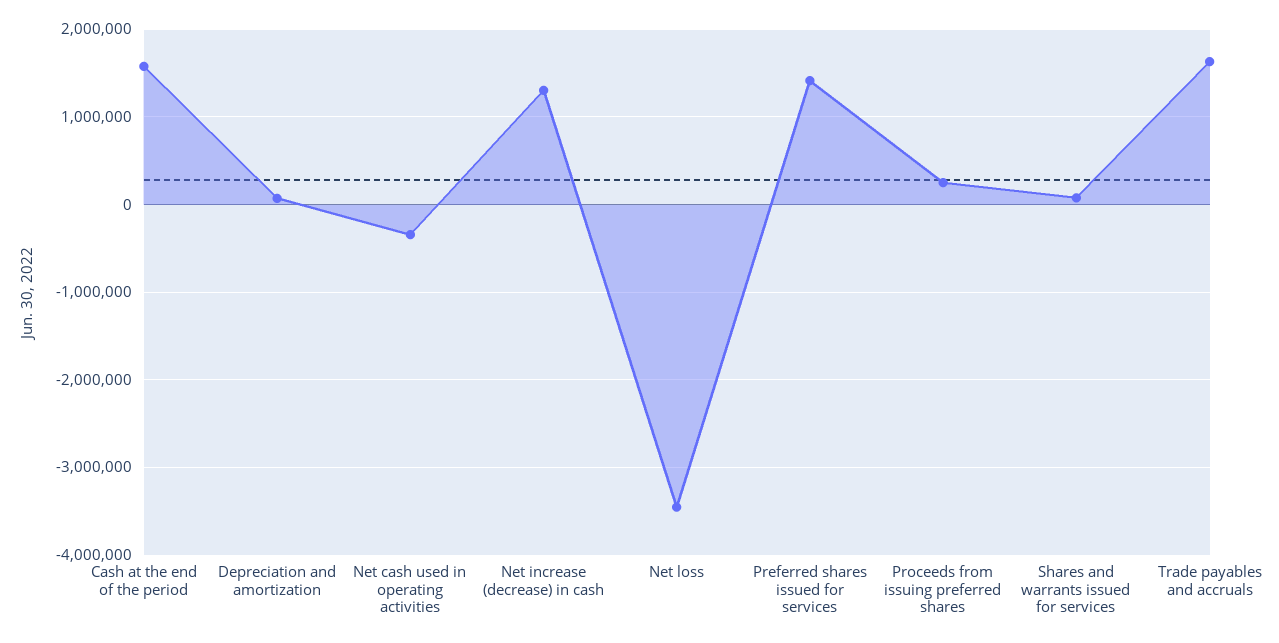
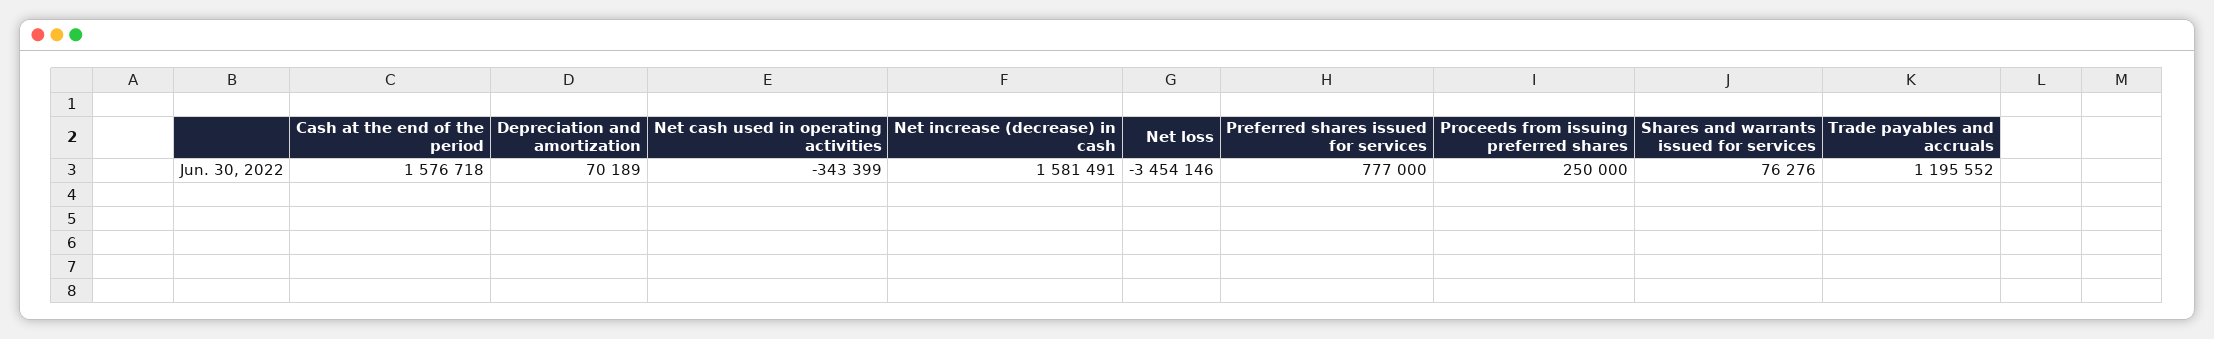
  {
    "Cash at the end of the period": 1576718,
    "Depreciation and amortization": 70189,
    "Net cash used in operating activities": -343399,
-   "Net increase (decrease) in cash": 1300000,
+   "Net increase (decrease) in cash": 1581491,
    "Net loss": -3454146,
-   "Preferred shares issued for services": 1400000,
+   "Preferred shares issued for services": 777000,
    "Proceeds from issuing preferred shares": 250000,
    "Shares and warrants issued for services": 76276,
-   "Trade payables and accruals": 1600000
+   "Trade payables and accruals": 1195552
  }

